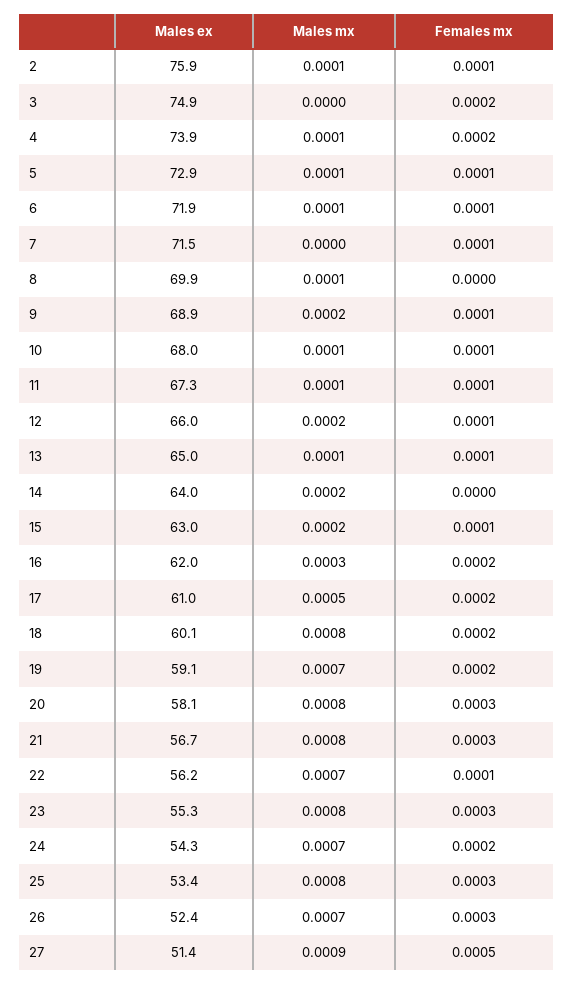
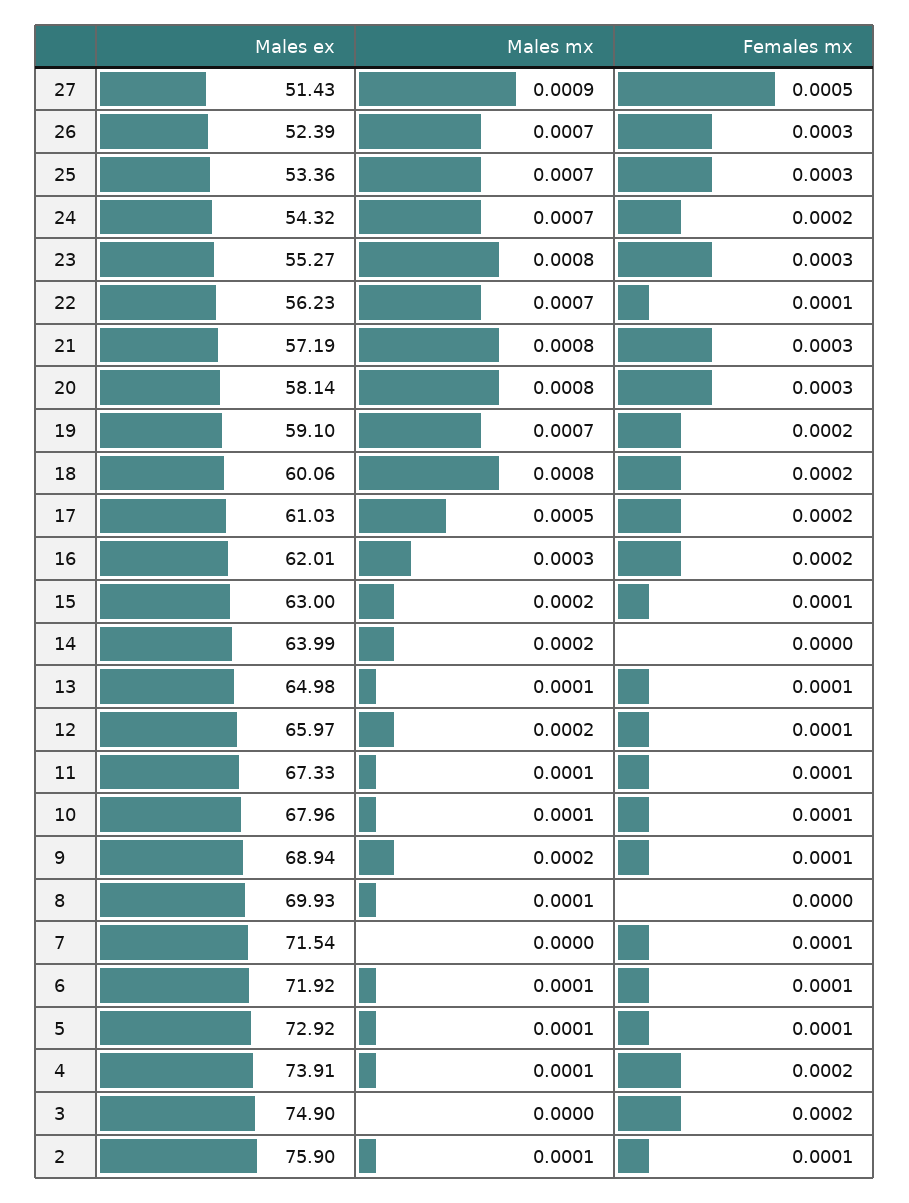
  {
    "Males ex": {
      "2": 75.9,
      "3": 74.9,
      "4": 73.91,
      "5": 72.92,
      "6": 71.92,
      "7": 71.54,
      "8": 69.93,
      "9": 68.94,
      "10": 67.96,
      "11": 67.33,
      "12": 65.97,
      "13": 64.98,
      "14": 63.99,
      "15": 63,
      "16": 62.01,
      "17": 61.03,
      "18": 60.06,
      "19": 59.1,
      "20": 58.14,
-     "21": 56.7,
+     "21": 57.19,
      "22": 56.23,
      "23": 55.27,
      "24": 54.32,
      "25": 53.36,
      "26": 52.39,
      "27": 51.43
    },
    "Males mx": {
      "2": 0.0001,
      "3": 0,
      "4": 0.0001,
      "5": 0.0001,
      "6": 0.0001,
      "7": 0,
      "8": 0.0001,
      "9": 0.0002,
      "10": 0.0001,
      "11": 0.0001,
      "12": 0.0002,
      "13": 0.0001,
      "14": 0.0002,
      "15": 0.0002,
      "16": 0.0003,
      "17": 0.0005,
      "18": 0.0008,
      "19": 0.0007,
      "20": 0.0008,
      "21": 0.0008,
      "22": 0.0007,
      "23": 0.0008,
      "24": 0.0007,
-     "25": 0.0008,
+     "25": 0.0007,
      "26": 0.0007,
      "27": 0.0009
    },
    "Females mx": {
      "2": 0.0001,
      "3": 0.0002,
      "4": 0.0002,
      "5": 0.0001,
      "6": 0.0001,
      "7": 0.0001,
      "8": 0,
      "9": 0.0001,
      "10": 0.0001,
      "11": 0.0001,
      "12": 0.0001,
      "13": 0.0001,
      "14": 0,
      "15": 0.0001,
      "16": 0.0002,
      "17": 0.0002,
      "18": 0.0002,
      "19": 0.0002,
      "20": 0.0003,
      "21": 0.0003,
      "22": 0.0001,
      "23": 0.0003,
      "24": 0.0002,
      "25": 0.0003,
      "26": 0.0003,
      "27": 0.0005
    }
  }

